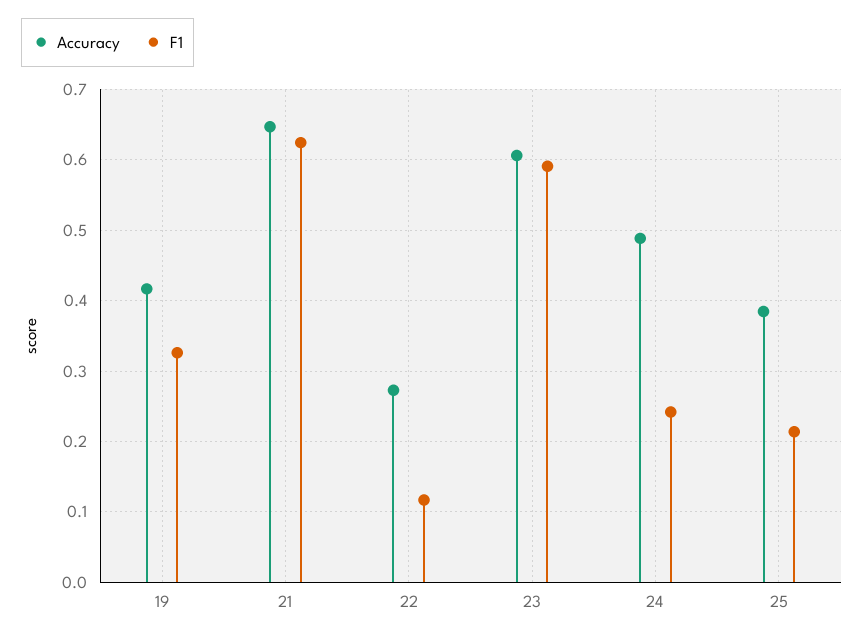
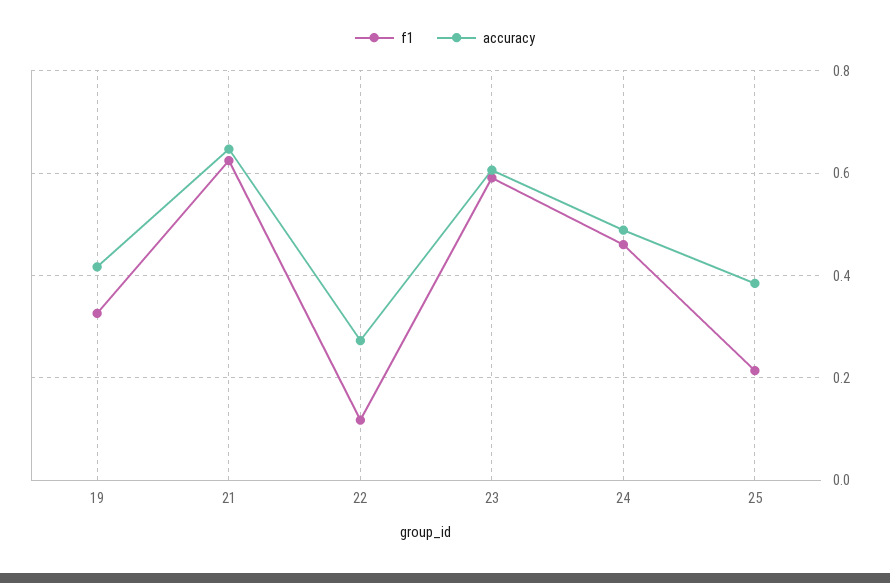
  {
    "Accuracy": {
      "19": 0.42,
      "21": 0.65,
      "22": 0.27,
      "23": 0.61,
      "24": 0.49,
      "25": 0.38
    },
    "F1": {
      "19": 0.33,
      "21": 0.62,
      "22": 0.12,
      "23": 0.59,
-     "24": 0.24,
+     "24": 0.46,
      "25": 0.21
    }
  }

